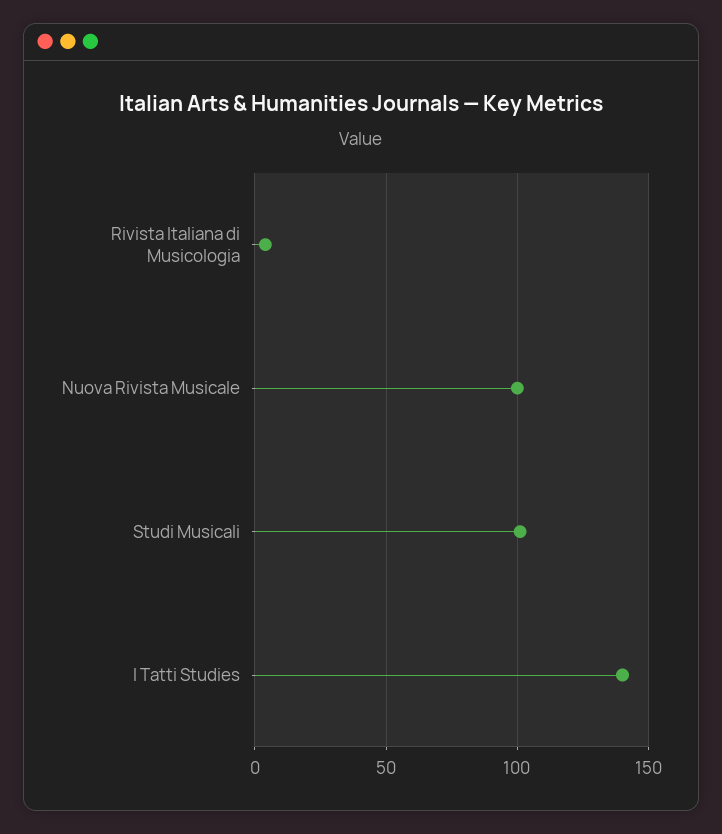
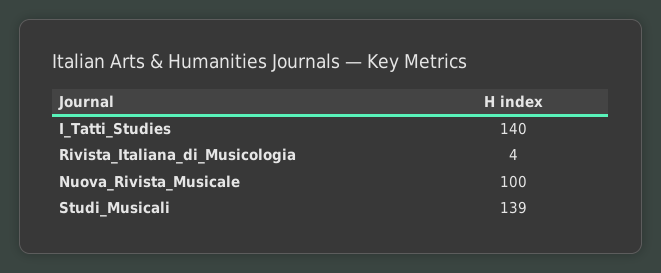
  {
    "Rivista Italiana di Musicologia": 4,
    "Nuova Rivista Musicale": 100,
-   "Studi Musicali": 100,
+   "Studi Musicali": 139,
    "I Tatti Studies": 140
  }

